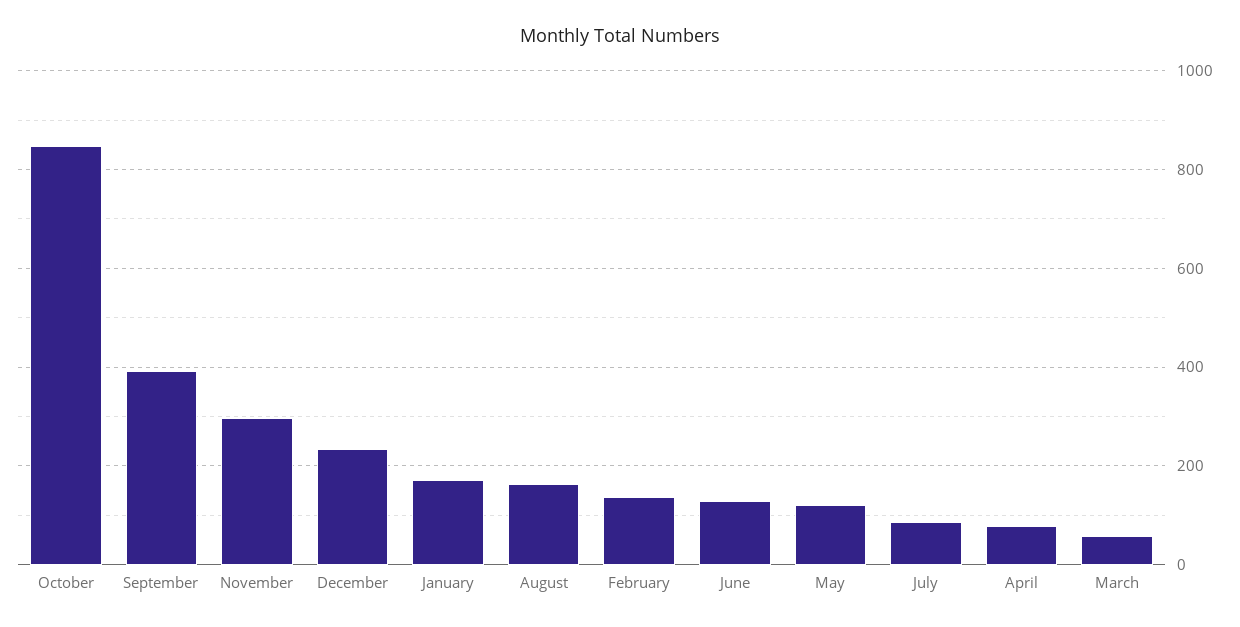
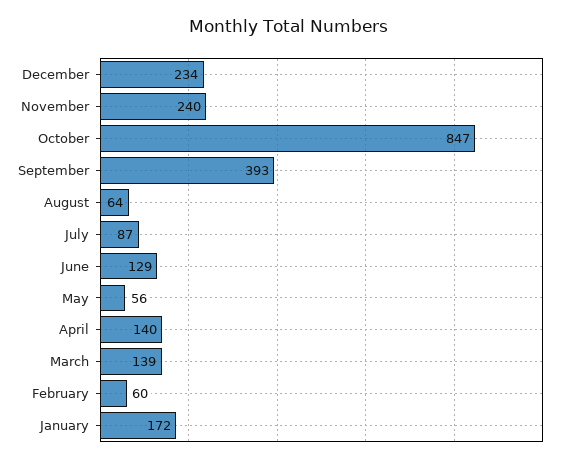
  {
    "October": 847,
    "September": 393,
-   "November": 300,
+   "November": 240,
    "December": 234,
    "January": 172,
-   "August": 160,
+   "August": 64,
-   "February": 140,
+   "February": 60,
    "June": 129,
-   "May": 120,
+   "May": 56,
    "July": 87,
-   "April": 80,
+   "April": 140,
-   "March": 60
+   "March": 139
  }

